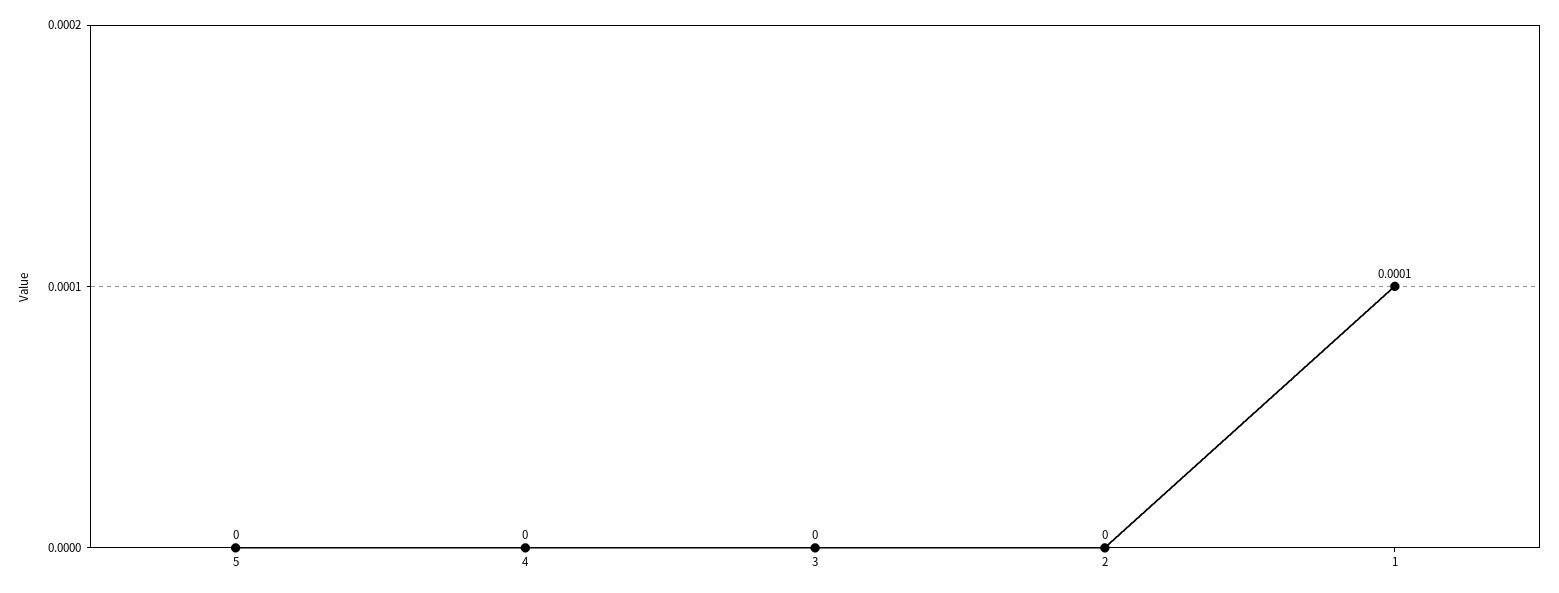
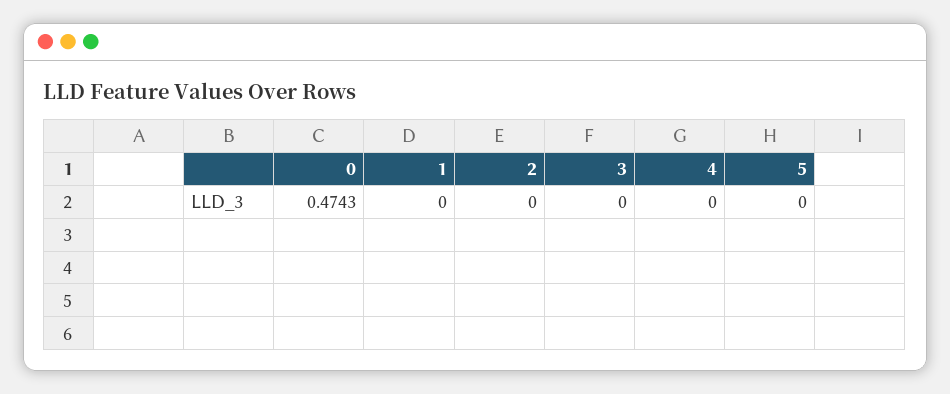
  {
    "5": 0,
    "4": 0,
    "3": 0,
    "2": 0,
-   "1": 0.0001
+   "1": 0,
+   "0": 0.4743
  }

